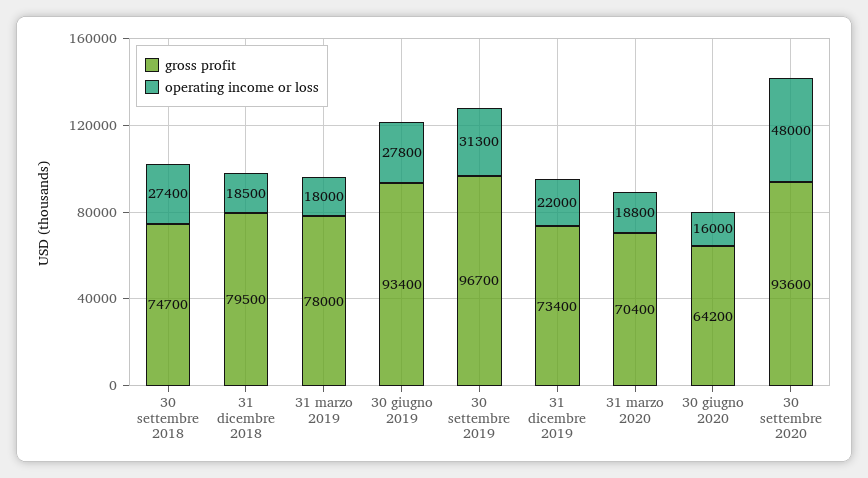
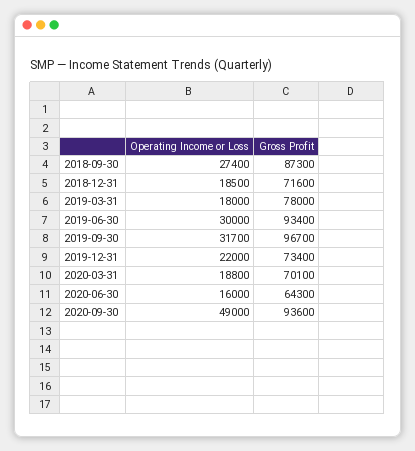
  {
    "gross profit": {
-     "30 settembre 2018": 74700,
+     "30 settembre 2018": 87300,
-     "31 dicembre 2018": 79500,
+     "31 dicembre 2018": 71600,
      "31 marzo 2019": 78000,
      "30 giugno 2019": 93400,
      "30 settembre 2019": 96700,
      "31 dicembre 2019": 73400,
-     "31 marzo 2020": 70400,
+     "31 marzo 2020": 70100,
-     "30 giugno 2020": 64200,
+     "30 giugno 2020": 64300,
      "30 settembre 2020": 93600
    },
    "operating income or loss": {
      "30 settembre 2018": 27400,
      "31 dicembre 2018": 18500,
      "31 marzo 2019": 18000,
-     "30 giugno 2019": 27800,
+     "30 giugno 2019": 30000,
-     "30 settembre 2019": 31300,
+     "30 settembre 2019": 31700,
      "31 dicembre 2019": 22000,
      "31 marzo 2020": 18800,
      "30 giugno 2020": 16000,
-     "30 settembre 2020": 48000
+     "30 settembre 2020": 49000
    }
  }

